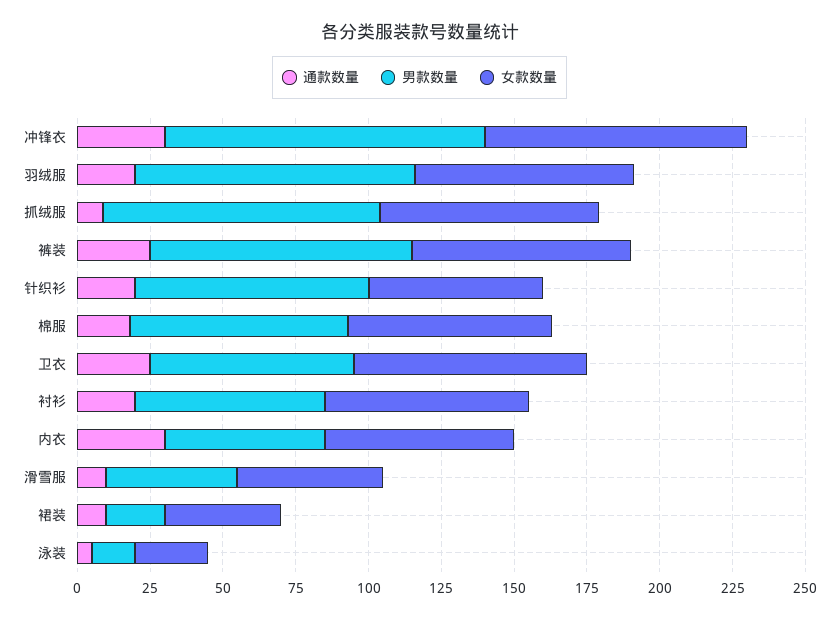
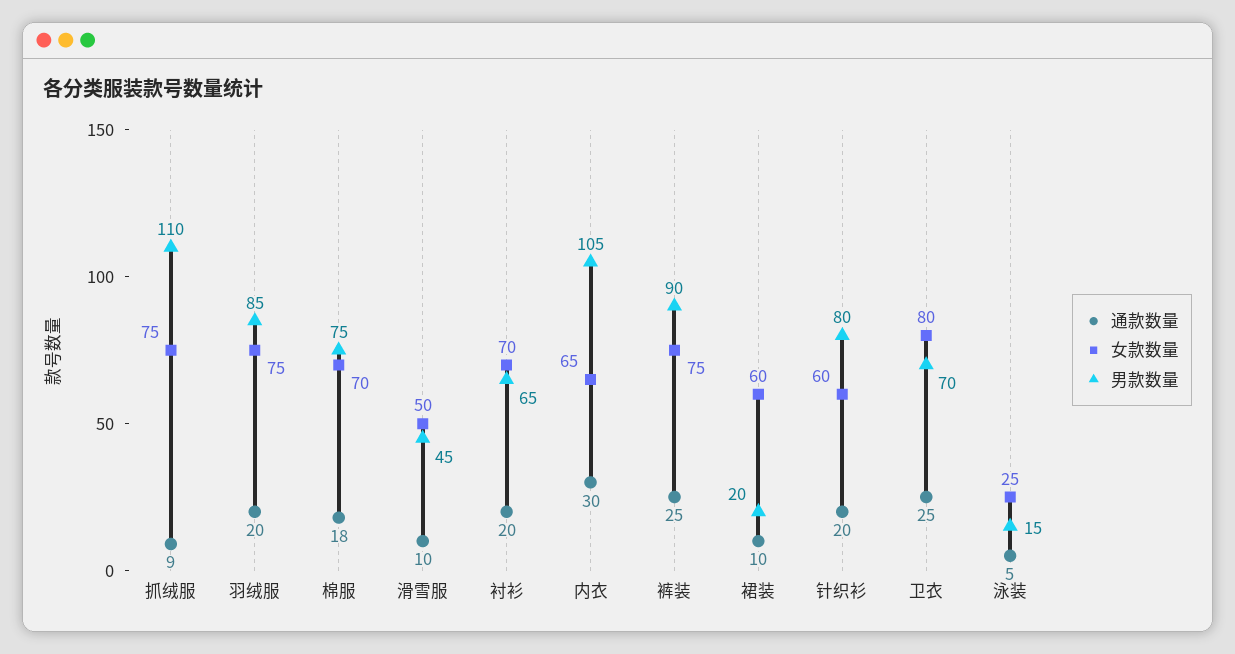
  {
    "通款数量": {
-     "冲锋衣": 30,
      "羽绒服": 20,
      "抓绒服": 9,
      "裤装": 25,
      "针织衫": 20,
      "棉服": 18,
      "卫衣": 25,
      "衬衫": 20,
      "内衣": 30,
      "滑雪服": 10,
      "裙装": 10,
      "泳装": 5
    },
    "男款数量": {
-     "冲锋衣": 110,
-     "羽绒服": 95,
+     "羽绒服": 85,
-     "抓绒服": 95,
+     "抓绒服": 110,
      "裤装": 90,
      "针织衫": 80,
      "棉服": 75,
      "卫衣": 70,
      "衬衫": 65,
-     "内衣": 55,
+     "内衣": 105,
      "滑雪服": 45,
      "裙装": 20,
      "泳装": 15
    },
    "女款数量": {
-     "冲锋衣": 90,
      "羽绒服": 75,
      "抓绒服": 75,
      "裤装": 75,
      "针织衫": 60,
      "棉服": 70,
      "卫衣": 80,
      "衬衫": 70,
      "内衣": 65,
      "滑雪服": 50,
-     "裙装": 40,
+     "裙装": 60,
      "泳装": 25
    }
  }

